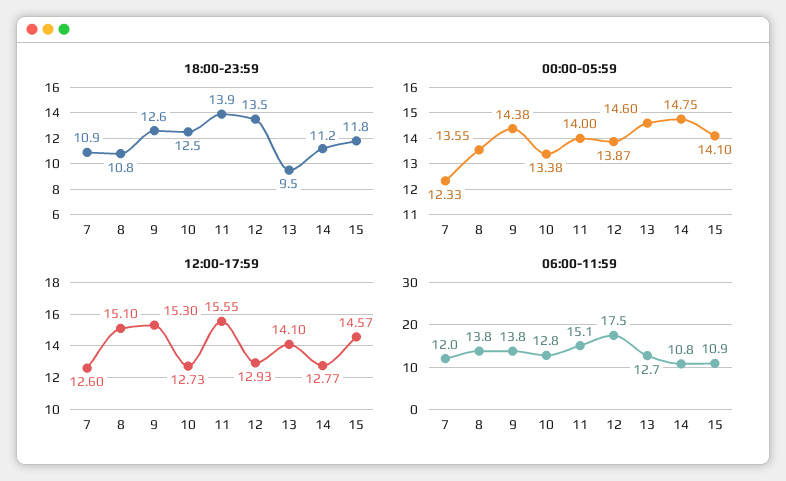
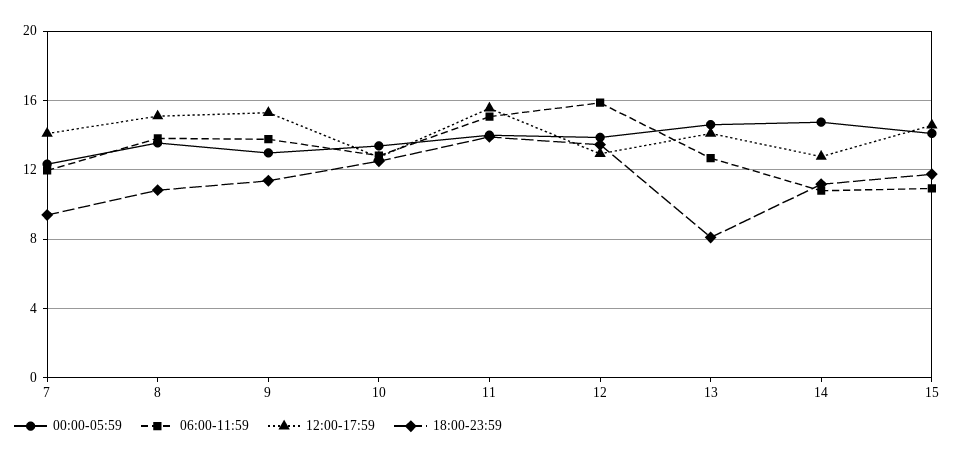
  {
    "18:00-23:59": {
-     "7": 10.9,
+     "7": 9.5,
      "8": 10.8,
-     "9": 12.6,
+     "9": 11.5,
      "10": 12.5,
      "11": 13.9,
      "12": 13.5,
-     "13": 9.5,
+     "13": 8,
      "14": 11.2,
      "15": 11.8
    },
    "00:00-05:59": {
      "7": 12.33,
      "8": 13.55,
-     "9": 14.38,
+     "9": 13,
      "10": 13.38,
      "11": 14,
      "12": 13.87,
      "13": 14.6,
      "14": 14.75,
      "15": 14.1
    },
    "12:00-17:59": {
-     "7": 12.6,
+     "7": 14,
      "8": 15.1,
      "9": 15.3,
      "10": 12.73,
      "11": 15.55,
      "12": 12.93,
      "13": 14.1,
      "14": 12.77,
      "15": 14.57
    },
    "06:00-11:59": {
      "7": 12,
      "8": 13.8,
      "9": 13.8,
      "10": 12.8,
      "11": 15.1,
-     "12": 17.5,
+     "12": 16,
      "13": 12.7,
      "14": 10.8,
      "15": 10.9
    }
  }

